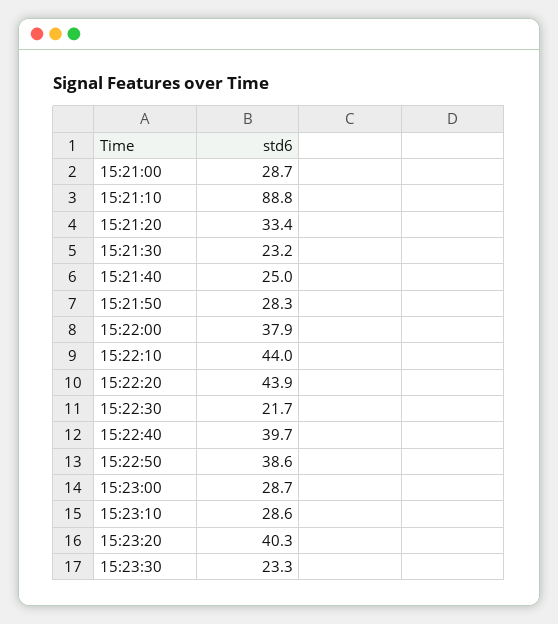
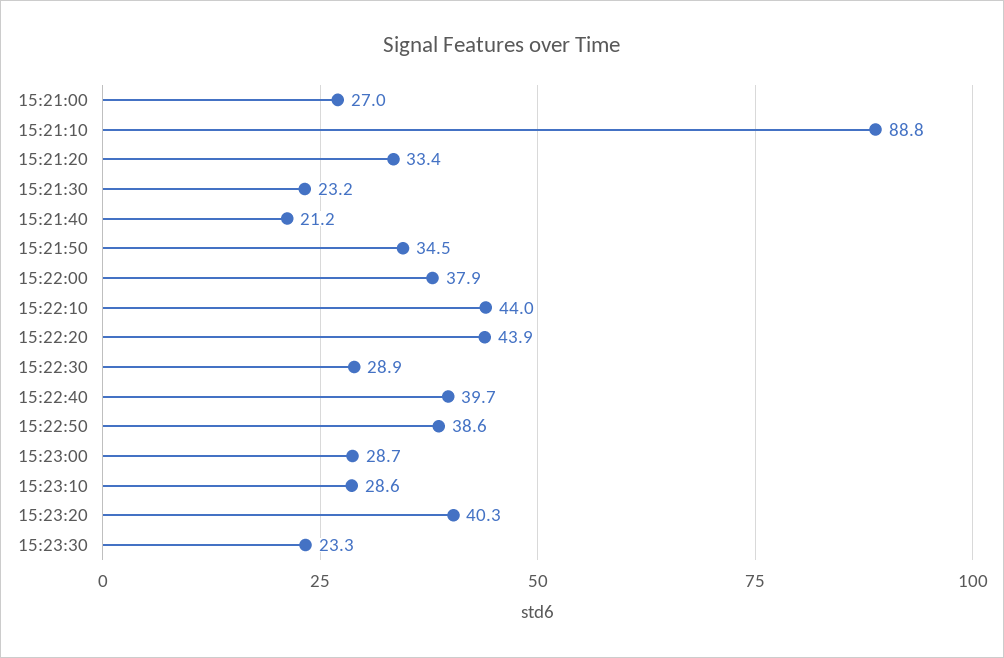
  {
-   "15:21:00": 28.7,
+   "15:21:00": 27,
    "15:21:10": 88.8,
    "15:21:20": 33.4,
    "15:21:30": 23.2,
-   "15:21:40": 25,
+   "15:21:40": 21.2,
-   "15:21:50": 28.3,
+   "15:21:50": 34.5,
    "15:22:00": 37.9,
    "15:22:10": 44,
    "15:22:20": 43.9,
-   "15:22:30": 21.7,
+   "15:22:30": 28.9,
    "15:22:40": 39.7,
    "15:22:50": 38.6,
    "15:23:00": 28.7,
    "15:23:10": 28.6,
    "15:23:20": 40.3,
    "15:23:30": 23.3
  }

